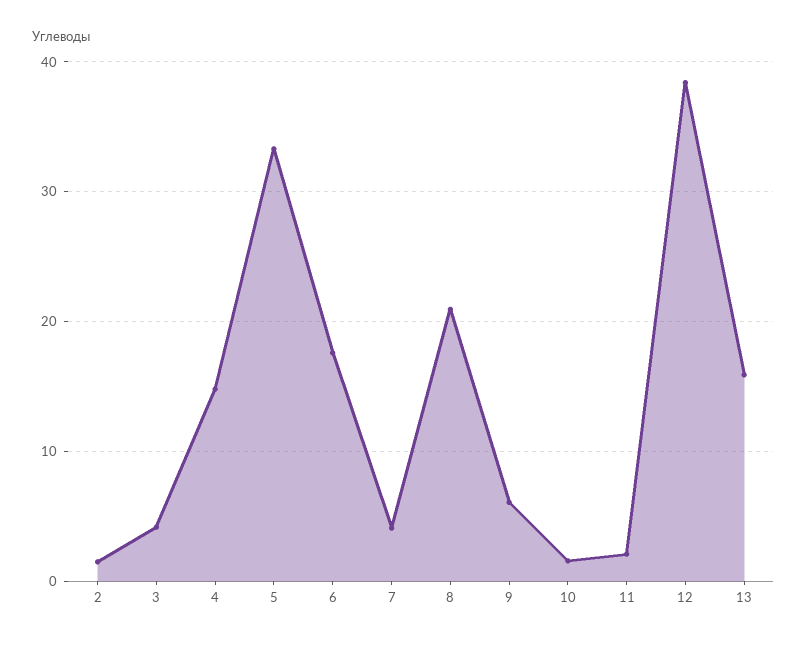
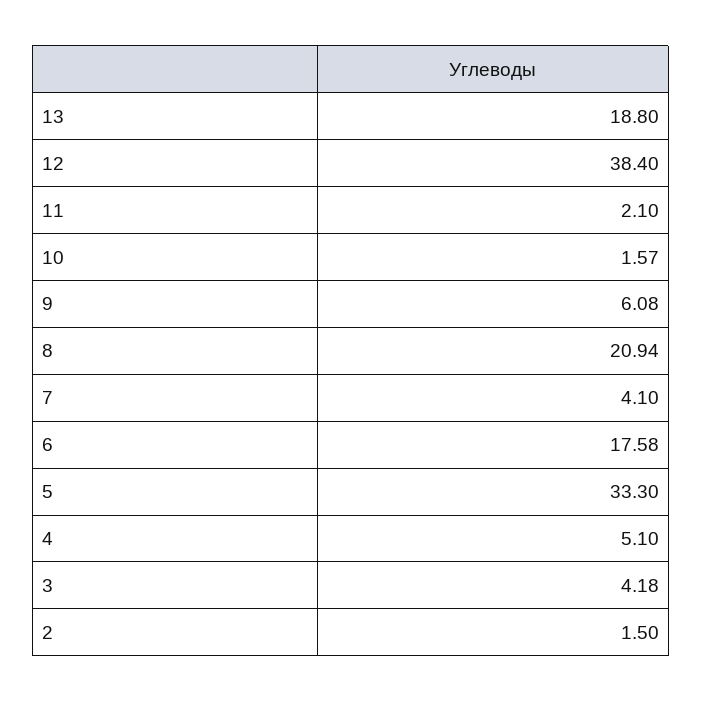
  {
    "2": 1.5,
    "3": 4.18,
-   "4": 15,
+   "4": 5.1,
    "5": 33.3,
    "6": 17.58,
    "7": 4.1,
    "8": 20.94,
    "9": 6.08,
    "10": 1.57,
    "11": 2.1,
    "12": 38.4,
-   "13": 16
+   "13": 18.8
  }

